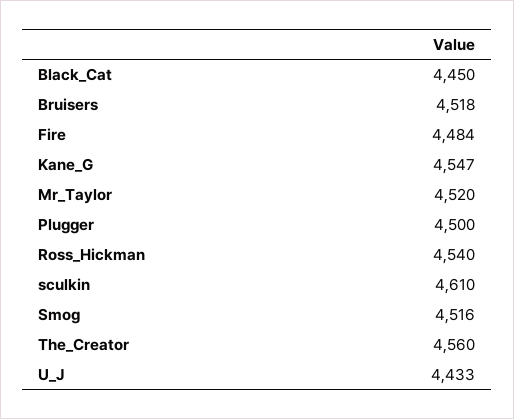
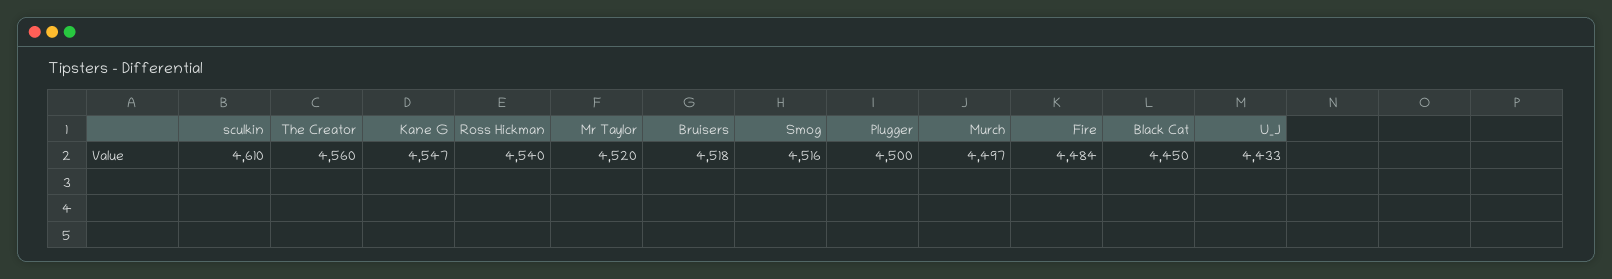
  {
    "Black_Cat": 4450,
    "Bruisers": 4518,
    "Fire": 4484,
    "Kane_G": 4547,
    "Mr_Taylor": 4520,
    "Plugger": 4500,
    "Ross_Hickman": 4540,
    "sculkin": 4610,
    "Smog": 4516,
    "The_Creator": 4560,
-   "U_J": 4433
+   "U_J": 4433,
+   "Murch": 4497
  }

